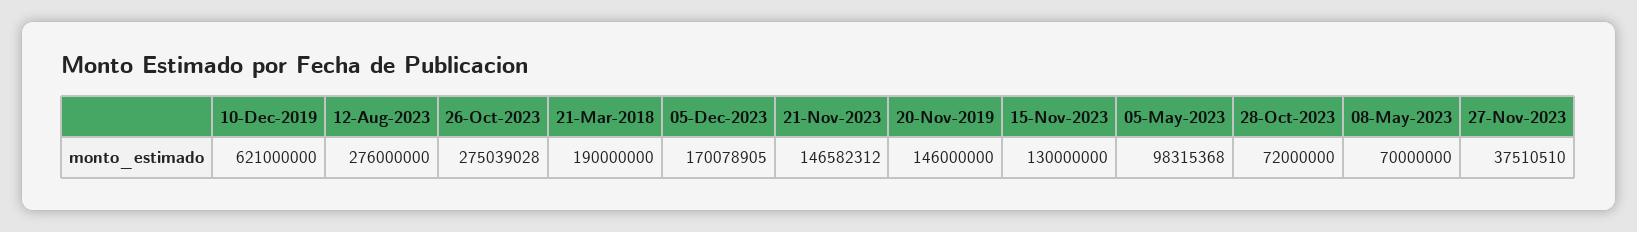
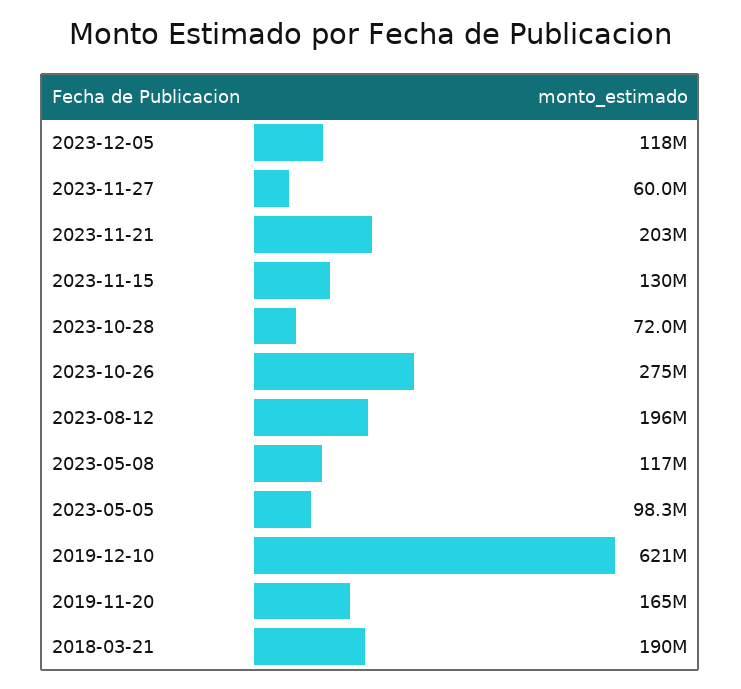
  {
    "10-Dec-2019": 621000000,
-   "12-Aug-2023": 276000000,
+   "12-Aug-2023": 196000000,
    "26-Oct-2023": 275039028,
    "21-Mar-2018": 190000000,
-   "05-Dec-2023": 170078905,
+   "05-Dec-2023": 118000000,
-   "21-Nov-2023": 146582312,
+   "21-Nov-2023": 203000000,
-   "20-Nov-2019": 146000000,
+   "20-Nov-2019": 165000000,
    "15-Nov-2023": 130000000,
    "05-May-2023": 98315368,
    "28-Oct-2023": 72000000,
-   "08-May-2023": 70000000,
+   "08-May-2023": 117000000,
-   "27-Nov-2023": 37510510
+   "27-Nov-2023": 60000000
  }

